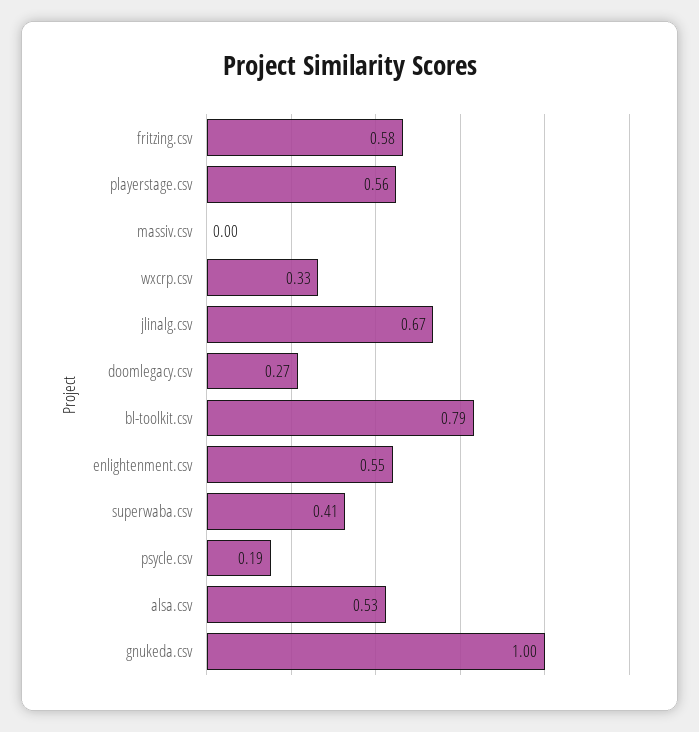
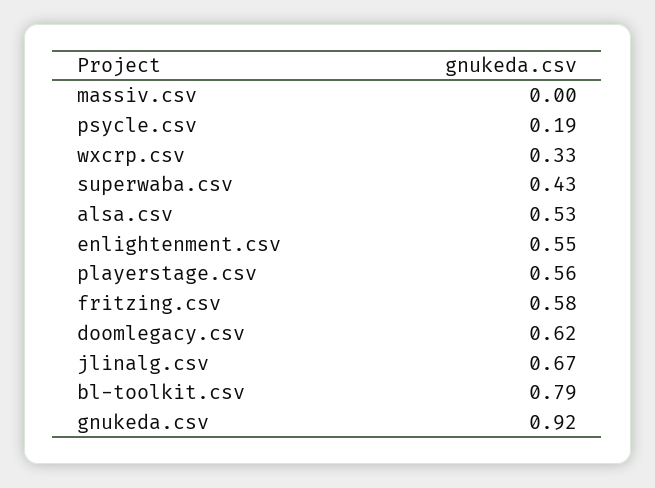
  {
    "fritzing.csv": 0.58,
    "playerstage.csv": 0.56,
    "massiv.csv": 0,
    "wxcrp.csv": 0.33,
    "jlinalg.csv": 0.67,
-   "doomlegacy.csv": 0.27,
+   "doomlegacy.csv": 0.62,
    "bl-toolkit.csv": 0.79,
    "enlightenment.csv": 0.55,
-   "superwaba.csv": 0.41,
+   "superwaba.csv": 0.43,
    "psycle.csv": 0.19,
    "alsa.csv": 0.53,
-   "gnukeda.csv": 1
+   "gnukeda.csv": 0.92
  }

